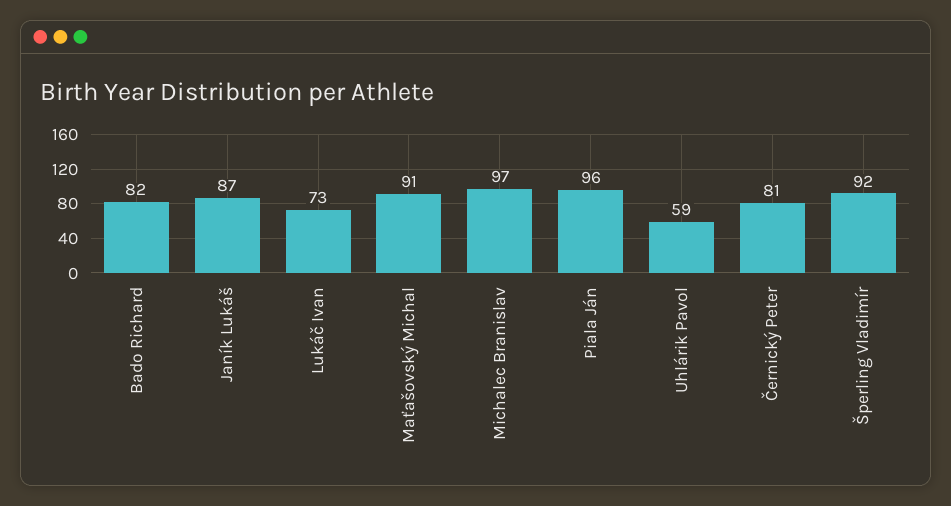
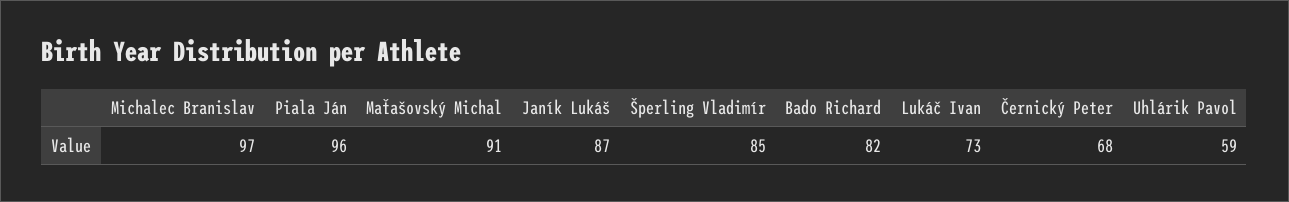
  {
    "Bado Richard": 82,
    "Janík Lukáš": 87,
    "Lukáč Ivan": 73,
    "Maťašovský Michal": 91,
    "Michalec Branislav": 97,
    "Piala Ján": 96,
    "Uhlárik Pavol": 59,
-   "Černický Peter": 81,
+   "Černický Peter": 68,
-   "Šperling Vladimír": 92
+   "Šperling Vladimír": 85
  }

